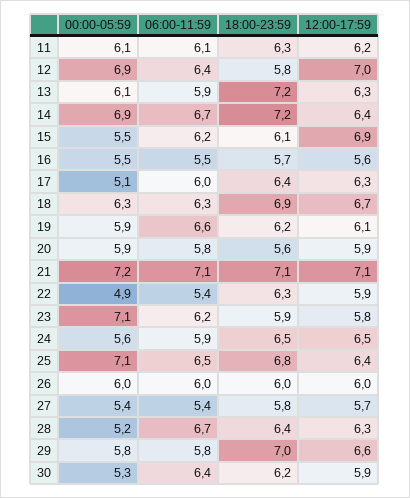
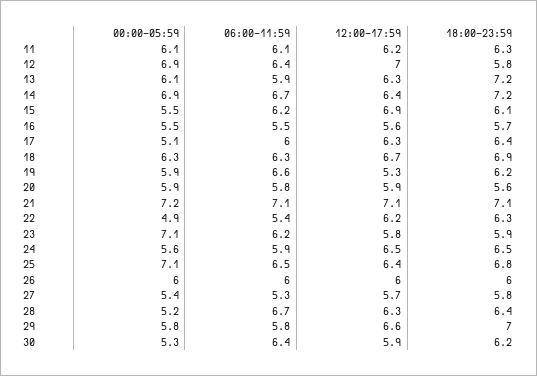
  {
    "00:00-05:59": {
      "11": 6.1,
      "12": 6.9,
      "13": 6.1,
      "14": 6.9,
      "15": 5.5,
      "16": 5.5,
      "17": 5.1,
      "18": 6.3,
      "19": 5.9,
      "20": 5.9,
      "21": 7.2,
      "22": 4.9,
      "23": 7.1,
      "24": 5.6,
      "25": 7.1,
      "26": 6,
      "27": 5.4,
      "28": 5.2,
      "29": 5.8,
      "30": 5.3
    },
    "06:00-11:59": {
      "11": 6.1,
      "12": 6.4,
      "13": 5.9,
      "14": 6.7,
      "15": 6.2,
      "16": 5.5,
      "17": 6,
      "18": 6.3,
      "19": 6.6,
      "20": 5.8,
      "21": 7.1,
      "22": 5.4,
      "23": 6.2,
      "24": 5.9,
      "25": 6.5,
      "26": 6,
-     "27": 5.4,
+     "27": 5.3,
      "28": 6.7,
      "29": 5.8,
      "30": 6.4
    },
    "18:00-23:59": {
      "11": 6.3,
      "12": 5.8,
      "13": 7.2,
      "14": 7.2,
      "15": 6.1,
      "16": 5.7,
      "17": 6.4,
      "18": 6.9,
      "19": 6.2,
      "20": 5.6,
      "21": 7.1,
      "22": 6.3,
      "23": 5.9,
      "24": 6.5,
      "25": 6.8,
      "26": 6,
      "27": 5.8,
      "28": 6.4,
      "29": 7,
      "30": 6.2
    },
    "12:00-17:59": {
      "11": 6.2,
      "12": 7,
      "13": 6.3,
      "14": 6.4,
      "15": 6.9,
      "16": 5.6,
      "17": 6.3,
      "18": 6.7,
-     "19": 6.1,
+     "19": 5.3,
      "20": 5.9,
      "21": 7.1,
-     "22": 5.9,
+     "22": 6.2,
      "23": 5.8,
      "24": 6.5,
      "25": 6.4,
      "26": 6,
      "27": 5.7,
      "28": 6.3,
      "29": 6.6,
      "30": 5.9
    }
  }

